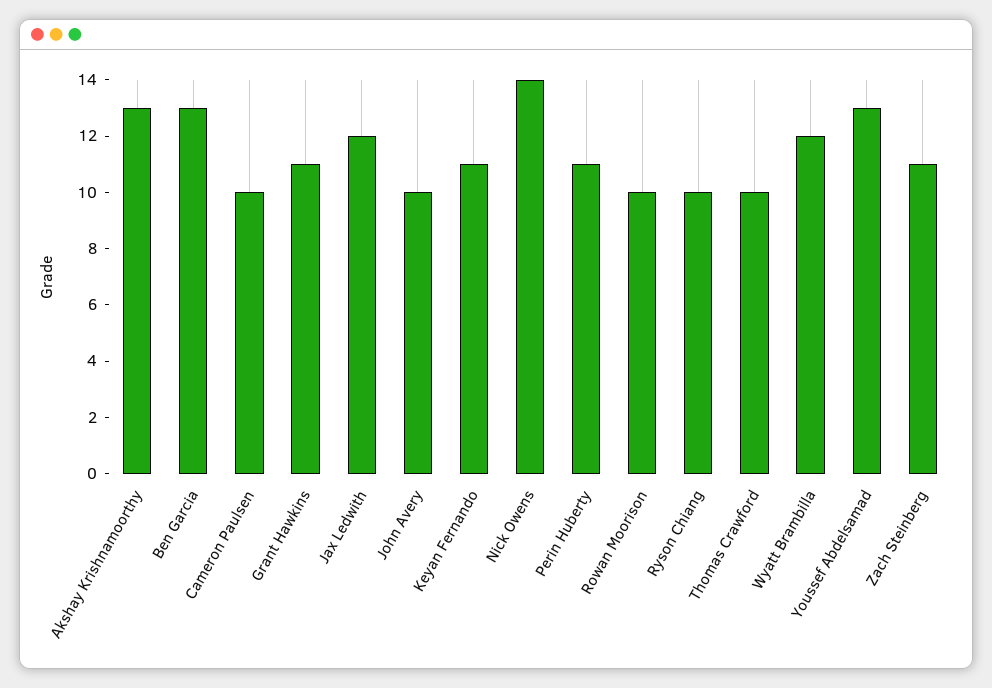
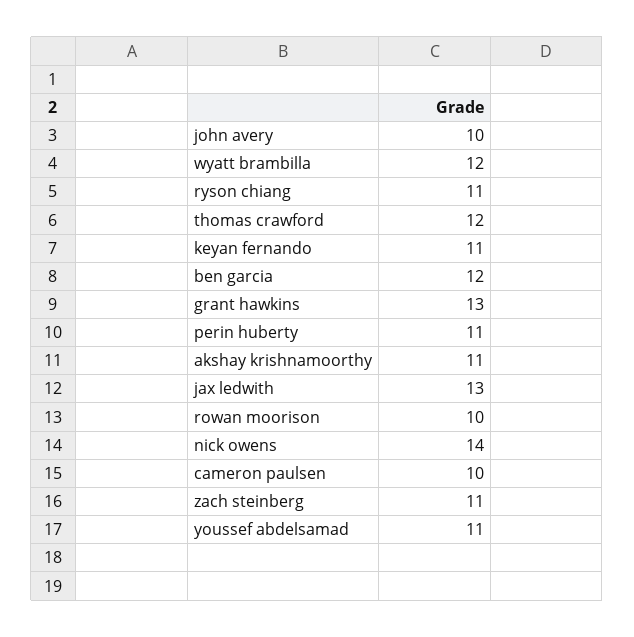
  {
-   "Akshay Krishnamoorthy": 13,
+   "Akshay Krishnamoorthy": 11,
-   "Ben Garcia": 13,
+   "Ben Garcia": 12,
    "Cameron Paulsen": 10,
-   "Grant Hawkins": 11,
+   "Grant Hawkins": 13,
-   "Jax Ledwith": 12,
+   "Jax Ledwith": 13,
    "John Avery": 10,
    "Keyan Fernando": 11,
    "Nick Owens": 14,
    "Perin Huberty": 11,
    "Rowan Moorison": 10,
-   "Ryson Chiang": 10,
+   "Ryson Chiang": 11,
-   "Thomas Crawford": 10,
+   "Thomas Crawford": 12,
    "Wyatt Brambilla": 12,
-   "Youssef Abdelsamad": 13,
+   "Youssef Abdelsamad": 11,
    "Zach Steinberg": 11
  }

